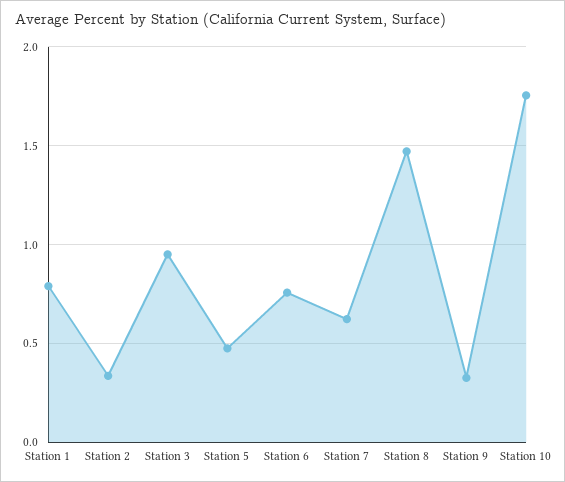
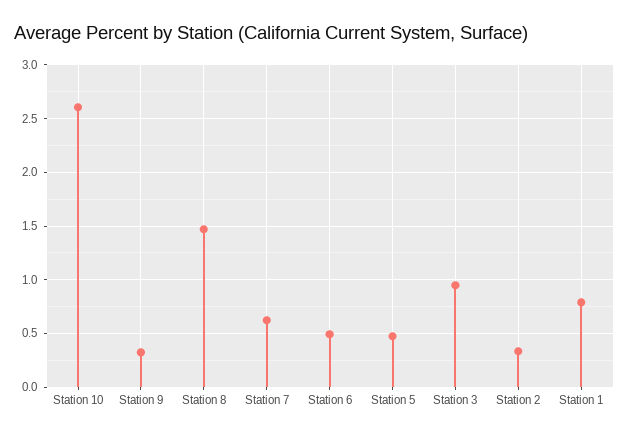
  {
    "Station 1": 0.8,
    "Station 2": 0.35,
    "Station 3": 0.95,
    "Station 5": 0.45,
-   "Station 6": 0.75,
+   "Station 6": 0.5,
    "Station 7": 0.6,
    "Station 8": 1.45,
    "Station 9": 0.35,
-   "Station 10": 1.75
+   "Station 10": 2.6
  }

